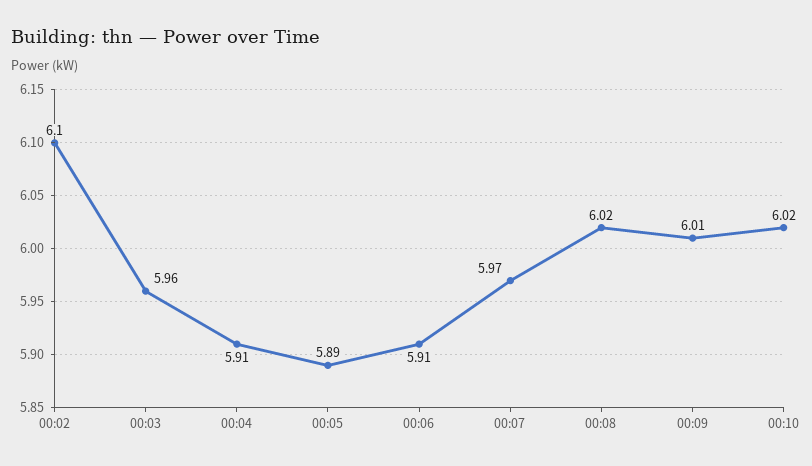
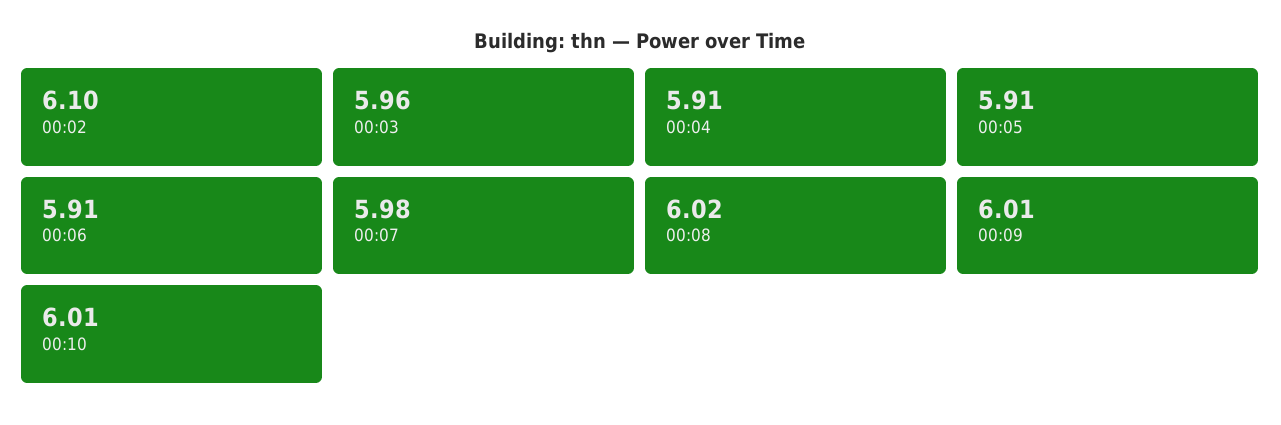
  {
    "00:02": 6.1,
    "00:03": 5.96,
    "00:04": 5.91,
-   "00:05": 5.89,
+   "00:05": 5.91,
    "00:06": 5.91,
-   "00:07": 5.97,
+   "00:07": 5.98,
    "00:08": 6.02,
    "00:09": 6.01,
-   "00:10": 6.02
+   "00:10": 6.01
  }

